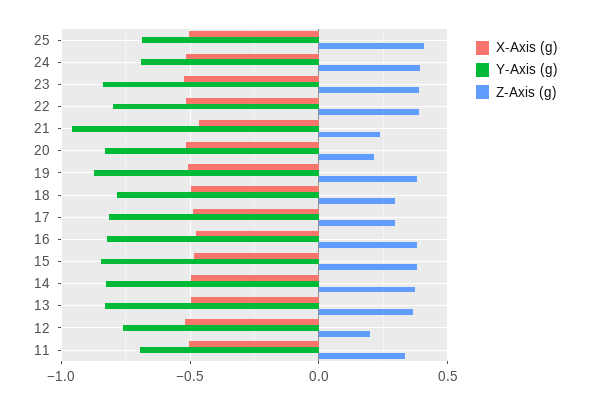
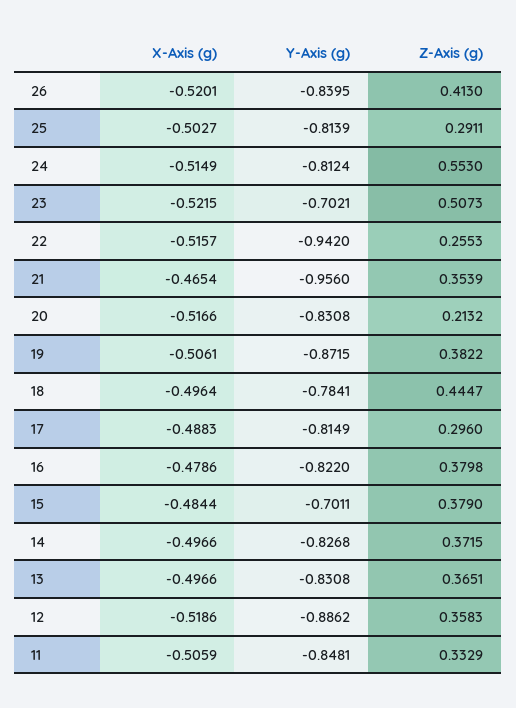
  {
    "X-Axis (g)": {
      "25": -0.5027,
      "24": -0.5149,
      "23": -0.5215,
      "22": -0.5157,
      "21": -0.4654,
      "20": -0.5166,
      "19": -0.5061,
      "18": -0.4964,
      "17": -0.4883,
      "16": -0.4786,
      "15": -0.4844,
      "14": -0.4966,
      "13": -0.4966,
      "12": -0.5186,
-     "11": -0.5059
+     "11": -0.5059,
+     "26": -0.5201
    },
    "Y-Axis (g)": {
-     "25": -0.7,
+     "25": -0.8139,
-     "24": -0.7,
+     "24": -0.8124,
-     "23": -0.85,
+     "23": -0.7021,
-     "22": -0.8,
+     "22": -0.942,
      "21": -0.956,
      "20": -0.8308,
      "19": -0.8715,
      "18": -0.7841,
      "17": -0.8149,
      "16": -0.822,
-     "15": -0.85,
+     "15": -0.7011,
      "14": -0.8268,
      "13": -0.8308,
-     "12": -0.75,
+     "12": -0.8862,
-     "11": -0.7
+     "11": -0.8481,
+     "26": -0.8395
    },
    "Z-Axis (g)": {
-     "25": 0.4,
+     "25": 0.2911,
-     "24": 0.4,
+     "24": 0.553,
-     "23": 0.4,
+     "23": 0.5073,
-     "22": 0.4,
+     "22": 0.2553,
-     "21": 0.25,
+     "21": 0.3539,
      "20": 0.2132,
      "19": 0.3822,
-     "18": 0.3,
+     "18": 0.4447,
      "17": 0.296,
      "16": 0.3798,
      "15": 0.379,
      "14": 0.3715,
      "13": 0.3651,
-     "12": 0.2,
+     "12": 0.3583,
-     "11": 0.3329
+     "11": 0.3329,
+     "26": 0.413
    }
  }

